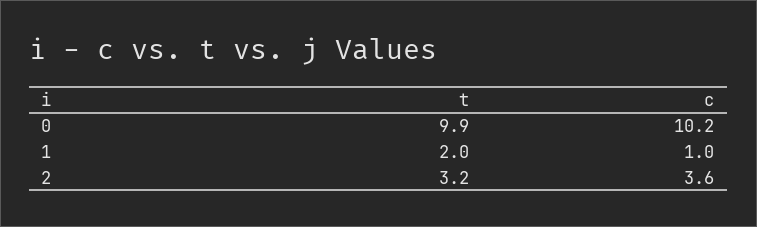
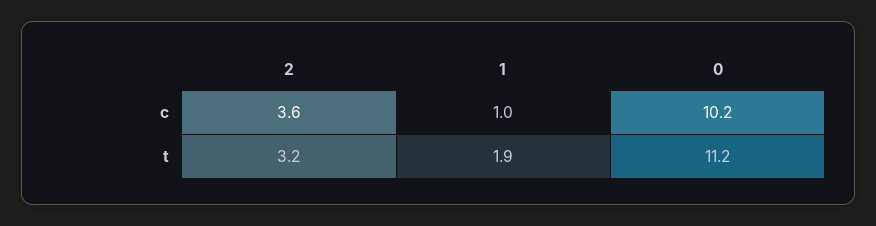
  {
    "t": {
-     "0": 9.9,
+     "0": 11.2,
-     "1": 2,
+     "1": 1.9,
      "2": 3.2
    },
    "c": {
      "0": 10.2,
      "1": 1,
      "2": 3.6
    }
  }

